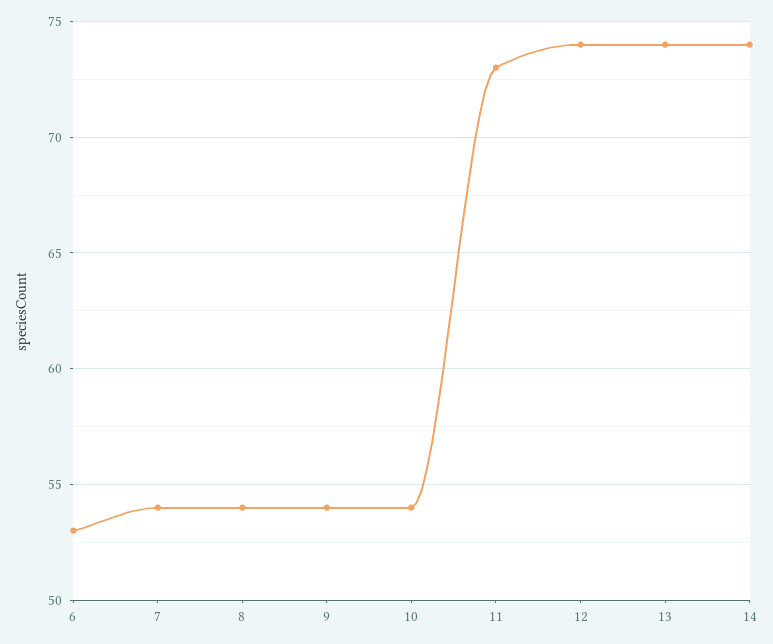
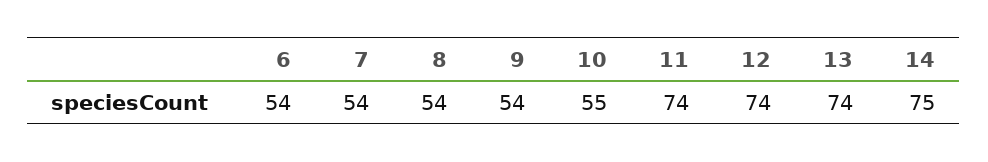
  {
-   "6": 53,
+   "6": 54,
    "7": 54,
    "8": 54,
    "9": 54,
-   "10": 54,
+   "10": 55,
-   "11": 73,
+   "11": 74,
    "12": 74,
    "13": 74,
-   "14": 74
+   "14": 75
  }

